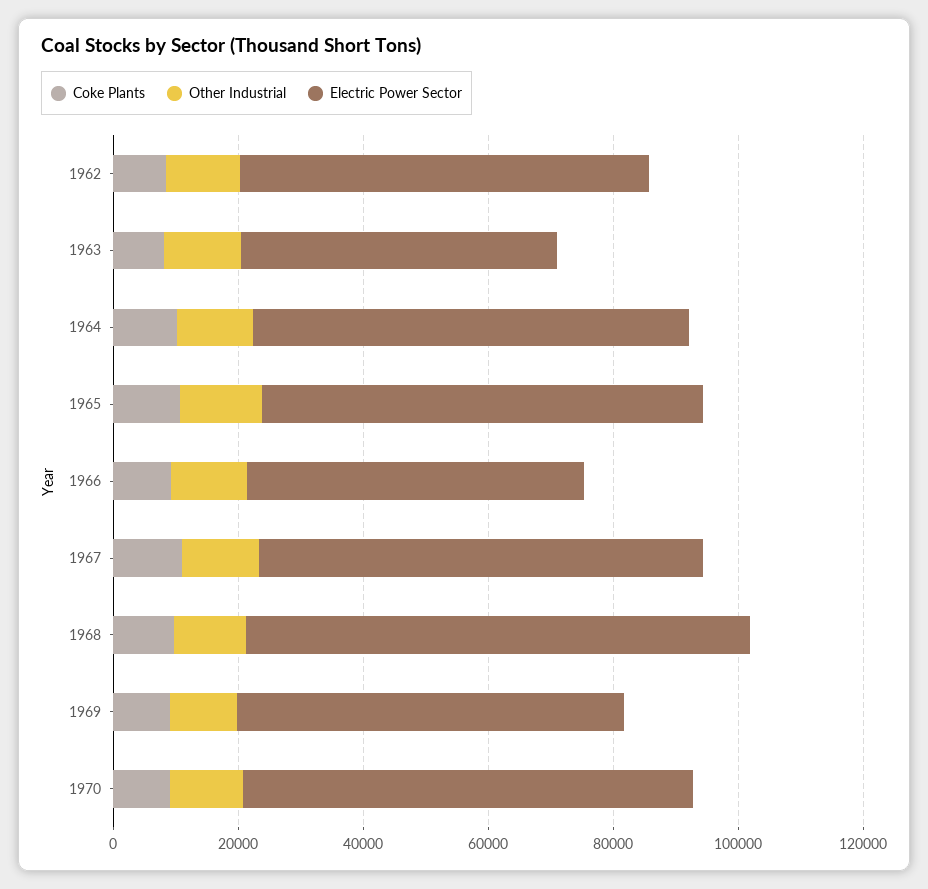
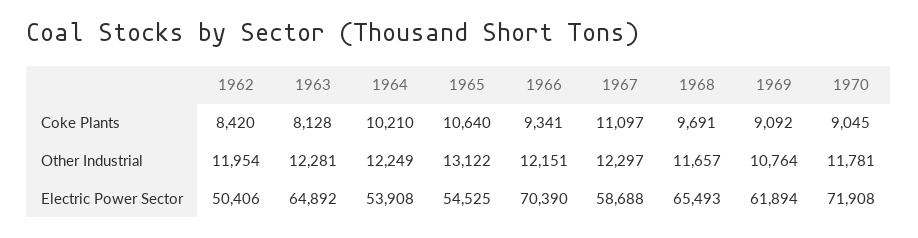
  {
    "Coke Plants": {
      "1962": 8420,
      "1963": 8128,
      "1964": 10210,
      "1965": 10640,
      "1966": 9341,
      "1967": 11097,
      "1968": 9691,
      "1969": 9092,
      "1970": 9045
    },
    "Other Industrial": {
      "1962": 11954,
      "1963": 12281,
      "1964": 12249,
      "1965": 13122,
      "1966": 12151,
      "1967": 12297,
      "1968": 11657,
      "1969": 10764,
      "1970": 11781
    },
    "Electric Power Sector": {
-     "1962": 65000,
+     "1962": 50406,
-     "1963": 50000,
+     "1963": 64892,
-     "1964": 70000,
+     "1964": 53908,
-     "1965": 70000,
+     "1965": 54525,
-     "1966": 55000,
+     "1966": 70390,
-     "1967": 70000,
+     "1967": 58688,
-     "1968": 80000,
+     "1968": 65493,
      "1969": 61894,
      "1970": 71908
    }
  }

